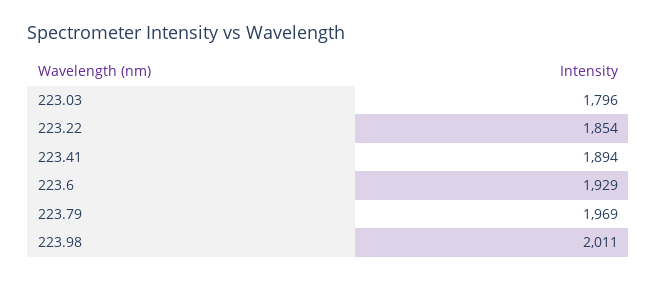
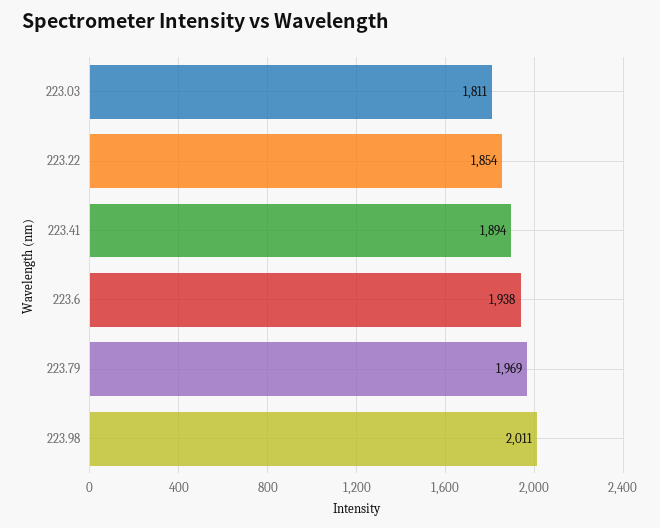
  {
-   "223.03": 1796,
+   "223.03": 1811,
    "223.22": 1854,
    "223.41": 1894,
-   "223.6": 1929,
+   "223.6": 1938,
    "223.79": 1969,
    "223.98": 2011
  }

